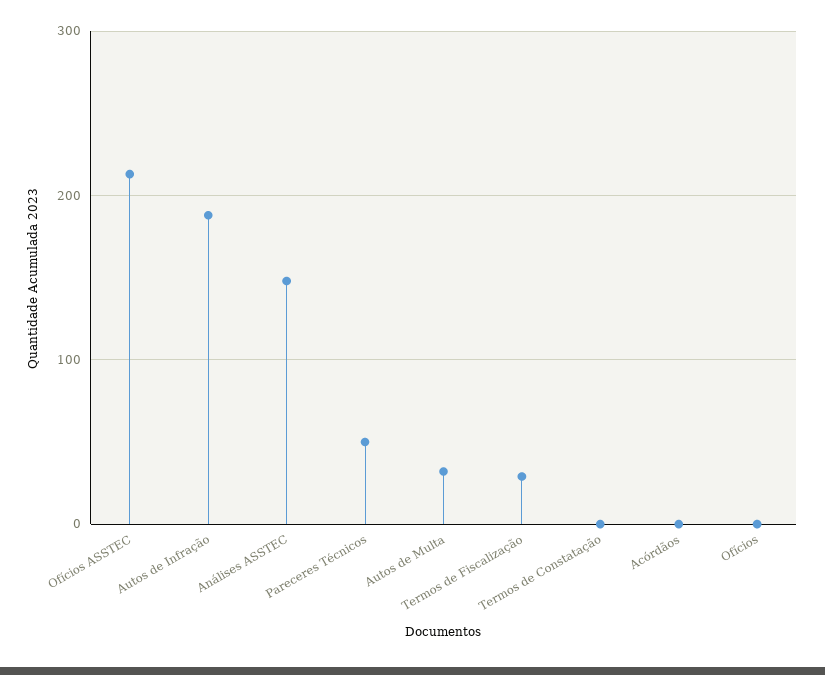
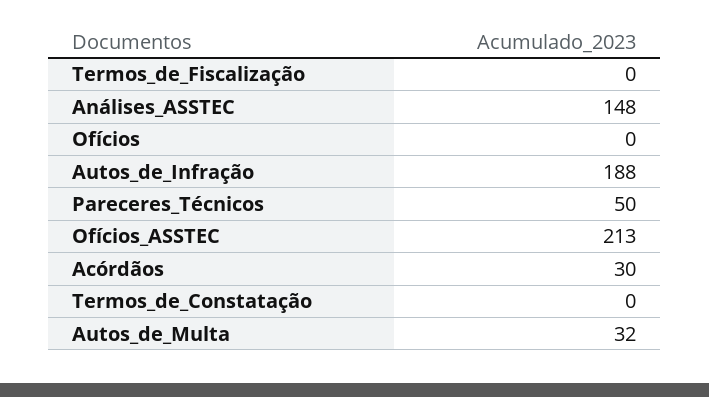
  {
    "Ofícios ASSTEC": 213,
    "Autos de Infração": 188,
    "Análises ASSTEC": 148,
    "Pareceres Técnicos": 50,
    "Autos de Multa": 32,
-   "Termos de Fiscalização": 30,
+   "Termos de Fiscalização": 0,
    "Termos de Constatação": 0,
-   "Acórdãos": 0,
+   "Acórdãos": 30,
    "Ofícios": 0
  }

